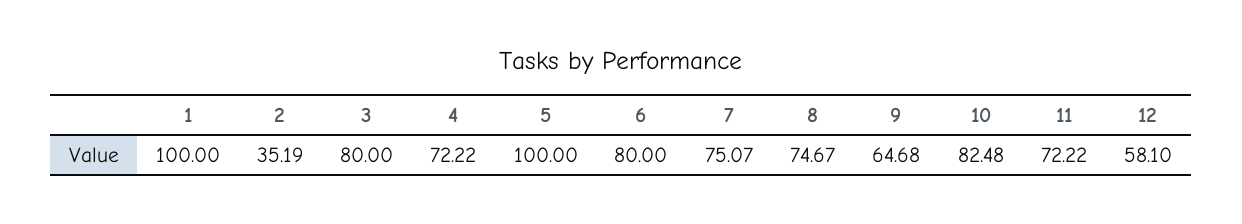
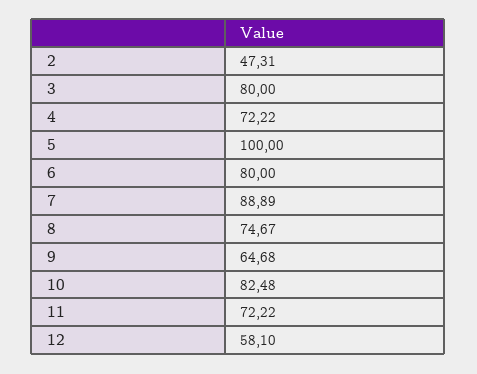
  {
-   "1": 100,
-   "2": 35.19,
+   "2": 47.31,
    "3": 80,
    "4": 72.22,
    "5": 100,
    "6": 80,
-   "7": 75.07,
+   "7": 88.89,
    "8": 74.67,
    "9": 64.68,
    "10": 82.48,
    "11": 72.22,
    "12": 58.1
  }

